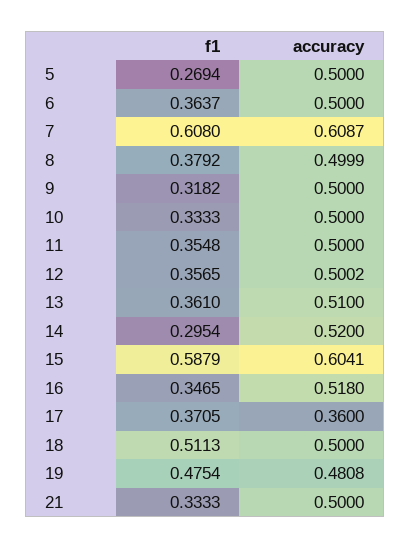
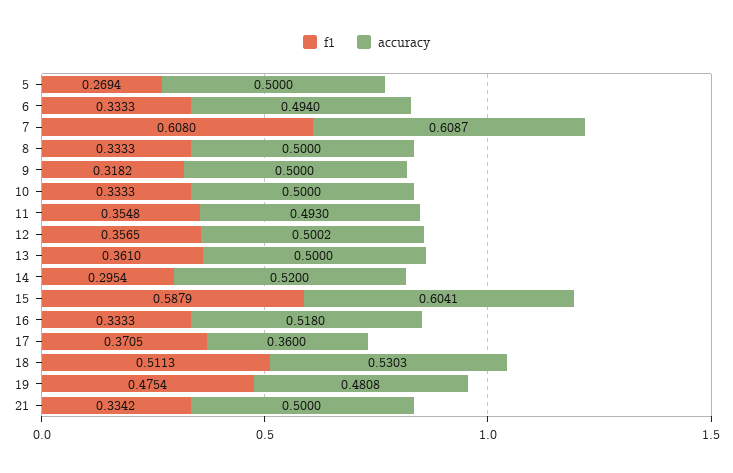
  {
    "f1": {
      "5": 0.2694,
-     "6": 0.3637,
+     "6": 0.3333,
      "7": 0.608,
-     "8": 0.3792,
+     "8": 0.3333,
      "9": 0.3182,
      "10": 0.3333,
      "11": 0.3548,
      "12": 0.3565,
      "13": 0.361,
      "14": 0.2954,
      "15": 0.5879,
-     "16": 0.3465,
+     "16": 0.3333,
      "17": 0.3705,
      "18": 0.5113,
      "19": 0.4754,
-     "21": 0.3333
+     "21": 0.3342
    },
    "accuracy": {
      "5": 0.5,
-     "6": 0.5,
+     "6": 0.494,
      "7": 0.6087,
-     "8": 0.4999,
+     "8": 0.5,
      "9": 0.5,
      "10": 0.5,
-     "11": 0.5,
+     "11": 0.493,
      "12": 0.5002,
-     "13": 0.51,
+     "13": 0.5,
      "14": 0.52,
      "15": 0.6041,
      "16": 0.518,
      "17": 0.36,
-     "18": 0.5,
+     "18": 0.5303,
      "19": 0.4808,
      "21": 0.5
    }
  }

